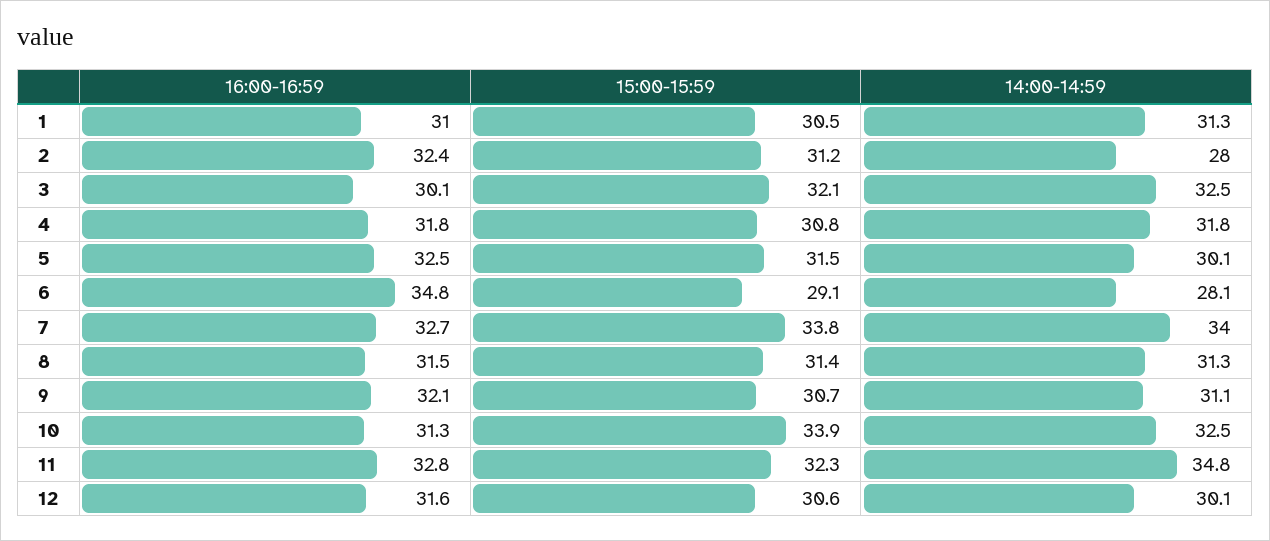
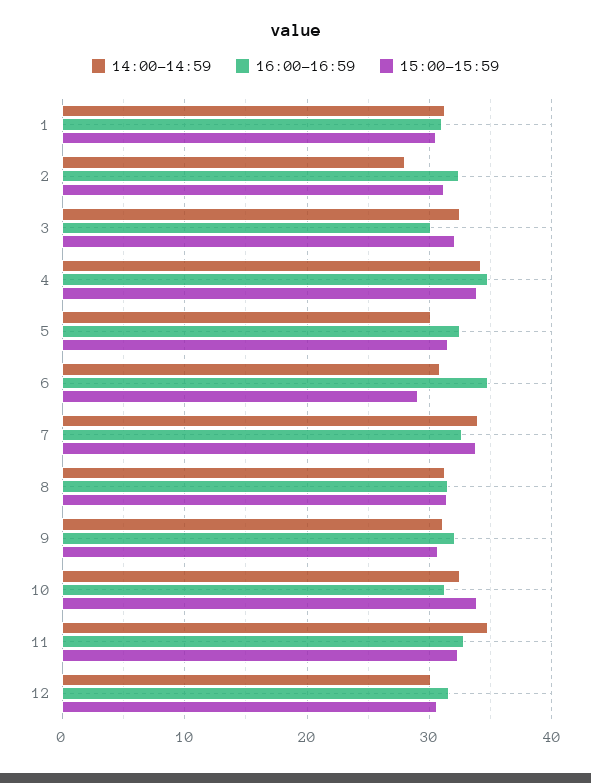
  {
    "16:00-16:59": {
      "1": 31,
      "2": 32.4,
      "3": 30.1,
-     "4": 31.8,
+     "4": 35,
      "5": 32.5,
      "6": 34.8,
      "7": 32.7,
      "8": 31.5,
      "9": 32.1,
      "10": 31.3,
      "11": 32.8,
      "12": 31.6
    },
    "15:00-15:59": {
      "1": 30.5,
      "2": 31.2,
      "3": 32.1,
-     "4": 30.8,
+     "4": 34,
      "5": 31.5,
      "6": 29.1,
      "7": 33.8,
      "8": 31.4,
      "9": 30.7,
      "10": 33.9,
      "11": 32.3,
      "12": 30.6
    },
    "14:00-14:59": {
      "1": 31.3,
      "2": 28,
      "3": 32.5,
-     "4": 31.8,
+     "4": 34,
      "5": 30.1,
-     "6": 28.1,
+     "6": 31,
      "7": 34,
      "8": 31.3,
      "9": 31.1,
      "10": 32.5,
      "11": 34.8,
      "12": 30.1
    }
  }

